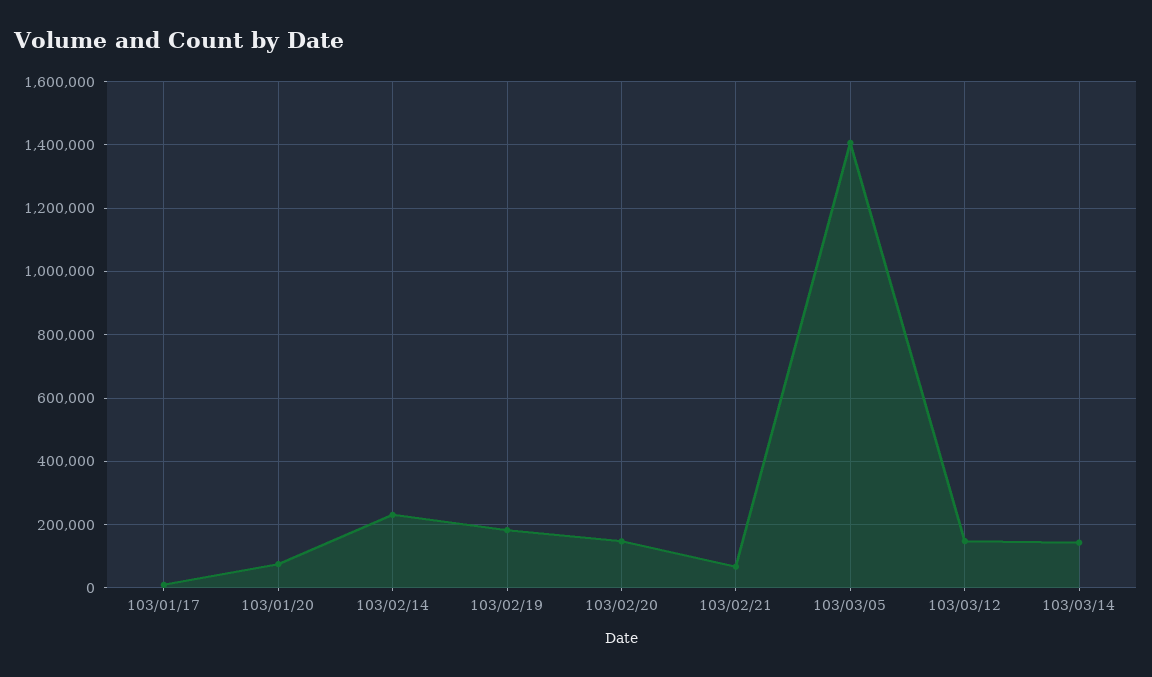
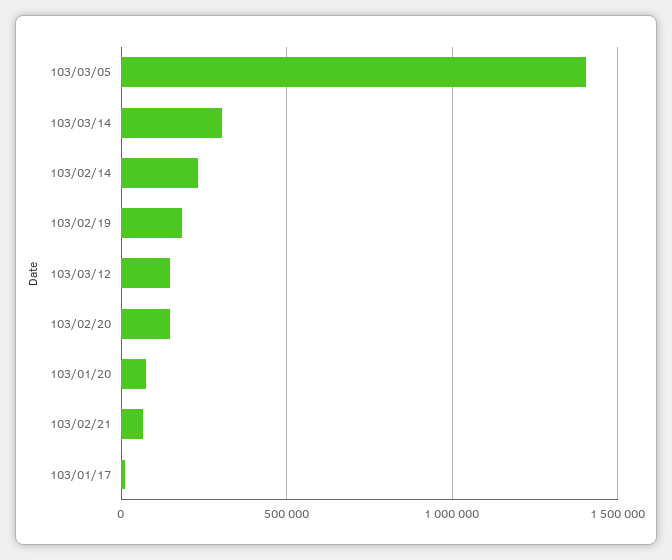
  {
    "103/01/17": 20000,
    "103/01/20": 80000,
    "103/02/14": 240000,
    "103/02/19": 180000,
    "103/02/20": 140000,
    "103/02/21": 60000,
    "103/03/05": 1400000,
    "103/03/12": 140000,
-   "103/03/14": 140000
+   "103/03/14": 300000
  }

